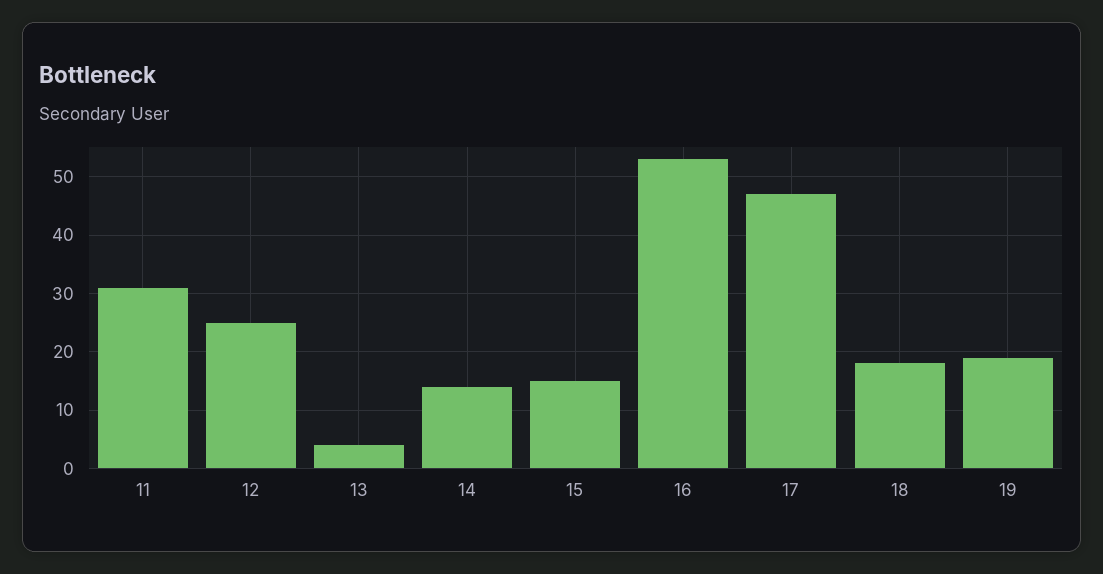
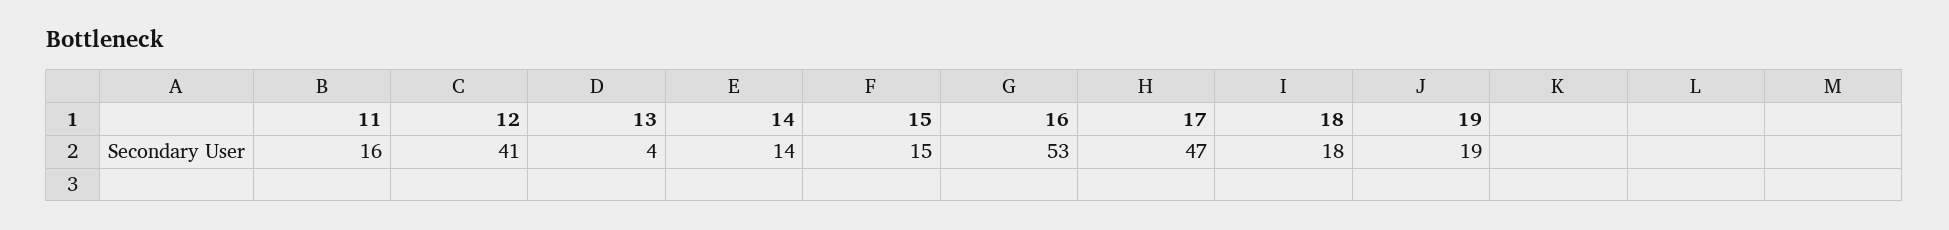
  {
-   "11": 30,
+   "11": 16,
-   "12": 25,
+   "12": 41,
    "13": 4,
    "14": 14,
    "15": 15,
    "16": 53,
    "17": 47,
    "18": 18,
    "19": 19
  }

